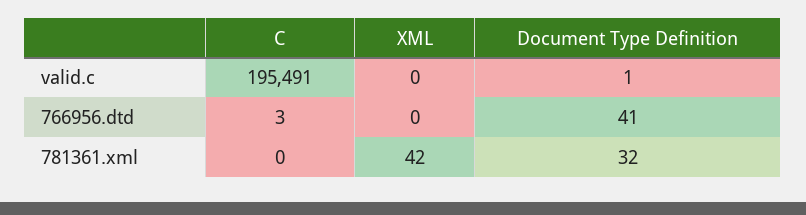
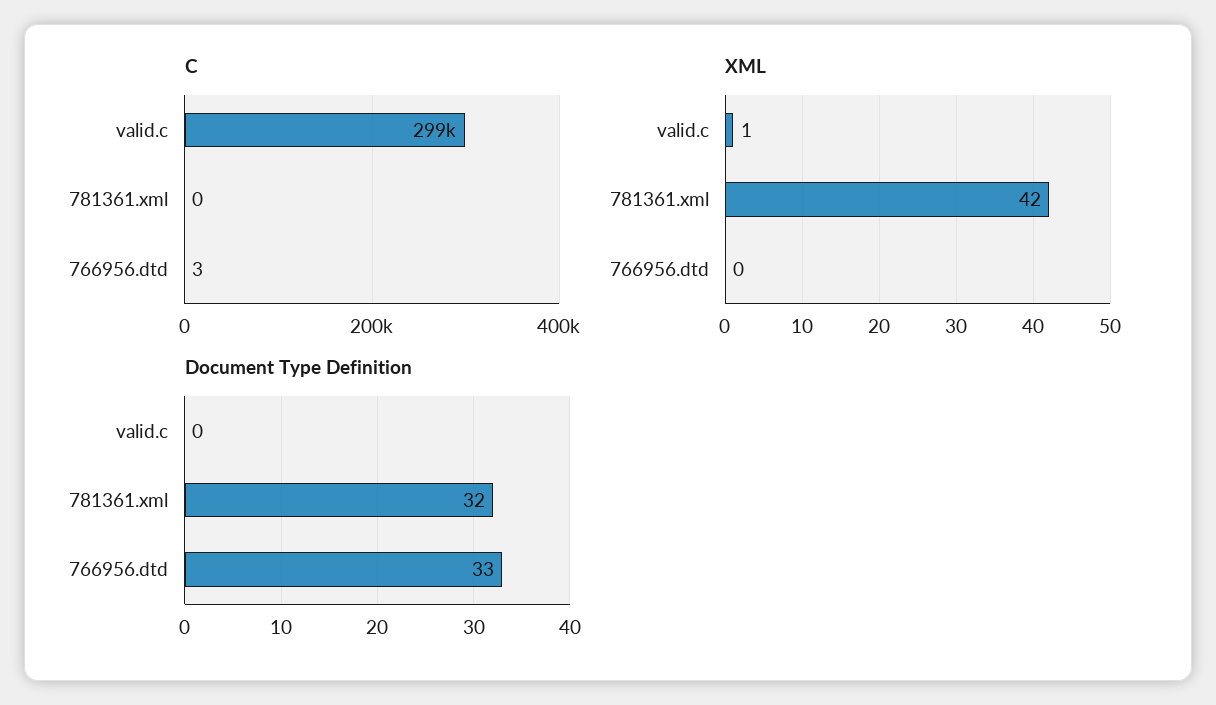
  {
    "C": {
-     "valid.c": 195491,
+     "valid.c": 299000,
      "766956.dtd": 3,
      "781361.xml": 0
    },
    "XML": {
-     "valid.c": 0,
+     "valid.c": 1,
      "766956.dtd": 0,
      "781361.xml": 42
    },
    "Document Type Definition": {
-     "valid.c": 1,
+     "valid.c": 0,
-     "766956.dtd": 41,
+     "766956.dtd": 33,
      "781361.xml": 32
    }
  }

